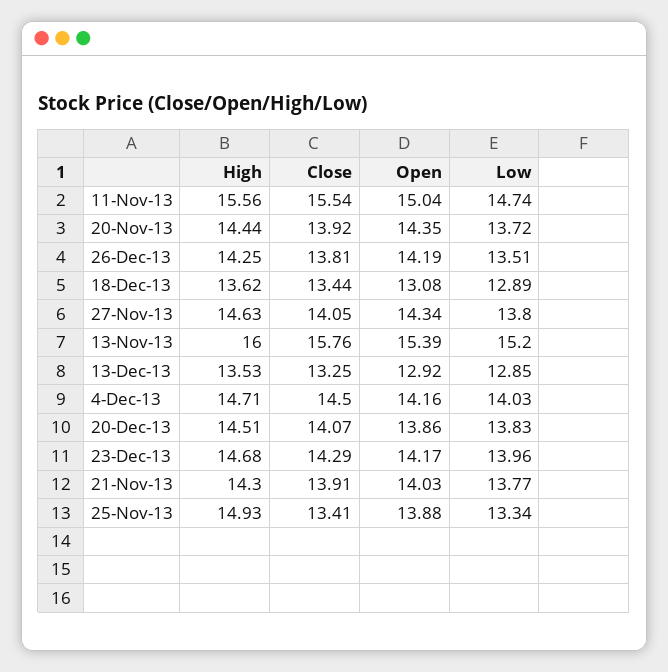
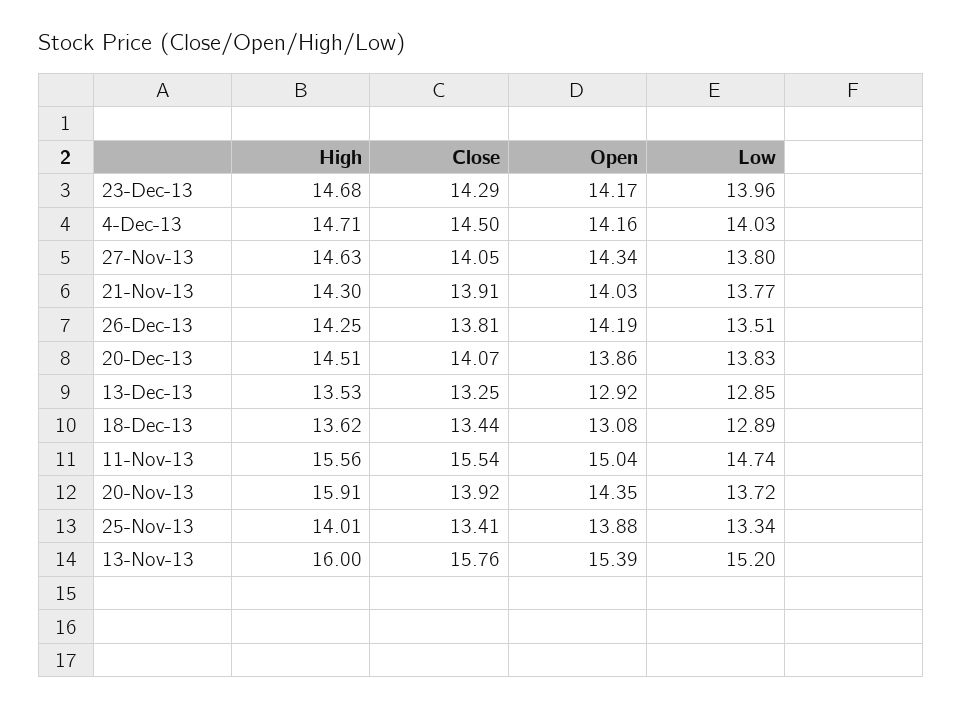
  {
    "High": {
      "11-Nov-13": 15.56,
-     "20-Nov-13": 14.44,
+     "20-Nov-13": 15.91,
      "26-Dec-13": 14.25,
      "18-Dec-13": 13.62,
      "27-Nov-13": 14.63,
      "13-Nov-13": 16,
      "13-Dec-13": 13.53,
      "4-Dec-13": 14.71,
      "20-Dec-13": 14.51,
      "23-Dec-13": 14.68,
      "21-Nov-13": 14.3,
-     "25-Nov-13": 14.93
+     "25-Nov-13": 14.01
    },
    "Close": {
      "11-Nov-13": 15.54,
      "20-Nov-13": 13.92,
      "26-Dec-13": 13.81,
      "18-Dec-13": 13.44,
      "27-Nov-13": 14.05,
      "13-Nov-13": 15.76,
      "13-Dec-13": 13.25,
      "4-Dec-13": 14.5,
      "20-Dec-13": 14.07,
      "23-Dec-13": 14.29,
      "21-Nov-13": 13.91,
      "25-Nov-13": 13.41
    },
    "Open": {
      "11-Nov-13": 15.04,
      "20-Nov-13": 14.35,
      "26-Dec-13": 14.19,
      "18-Dec-13": 13.08,
      "27-Nov-13": 14.34,
      "13-Nov-13": 15.39,
      "13-Dec-13": 12.92,
      "4-Dec-13": 14.16,
      "20-Dec-13": 13.86,
      "23-Dec-13": 14.17,
      "21-Nov-13": 14.03,
      "25-Nov-13": 13.88
    },
    "Low": {
      "11-Nov-13": 14.74,
      "20-Nov-13": 13.72,
      "26-Dec-13": 13.51,
      "18-Dec-13": 12.89,
      "27-Nov-13": 13.8,
      "13-Nov-13": 15.2,
      "13-Dec-13": 12.85,
      "4-Dec-13": 14.03,
      "20-Dec-13": 13.83,
      "23-Dec-13": 13.96,
      "21-Nov-13": 13.77,
      "25-Nov-13": 13.34
    }
  }

